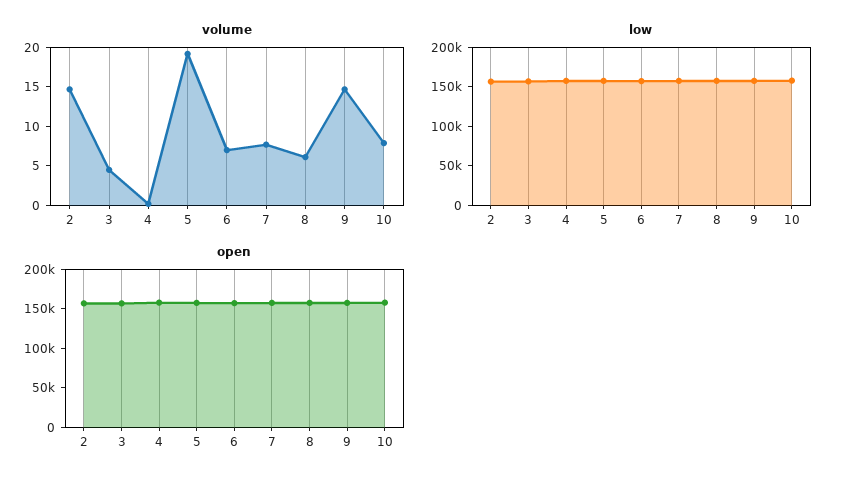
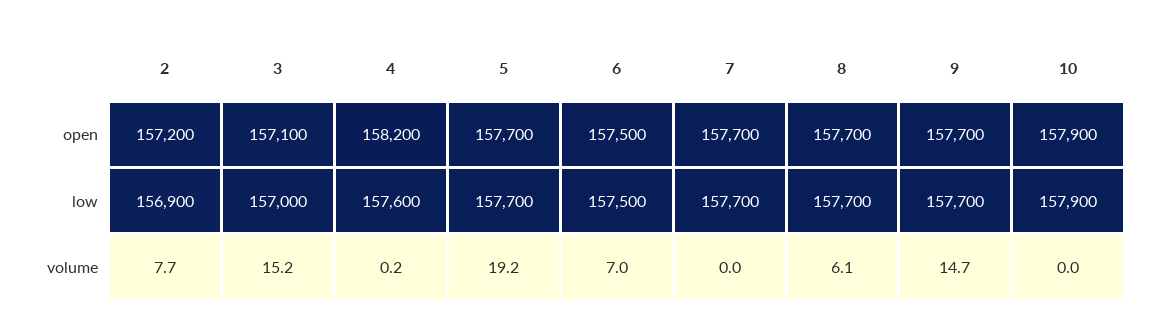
  {
    "volume": {
-     "2": 15,
+     "2": 7.7,
-     "3": 5,
+     "3": 15.2,
      "4": 0.2,
      "5": 19.2,
      "6": 7,
-     "7": 7.5,
+     "7": 0,
      "8": 6.1,
      "9": 14.7,
-     "10": 7.5
+     "10": 0
    },
    "low": {
      "2": 156900,
      "3": 157000,
      "4": 157600,
      "5": 157700,
      "6": 157500,
      "7": 157700,
      "8": 157700,
      "9": 157700,
      "10": 157900
    },
    "open": {
      "2": 157200,
      "3": 157100,
      "4": 158200,
      "5": 157700,
      "6": 157500,
      "7": 157700,
      "8": 157700,
      "9": 157700,
      "10": 157900
    }
  }

